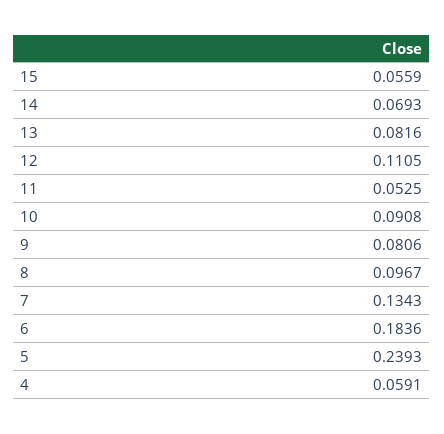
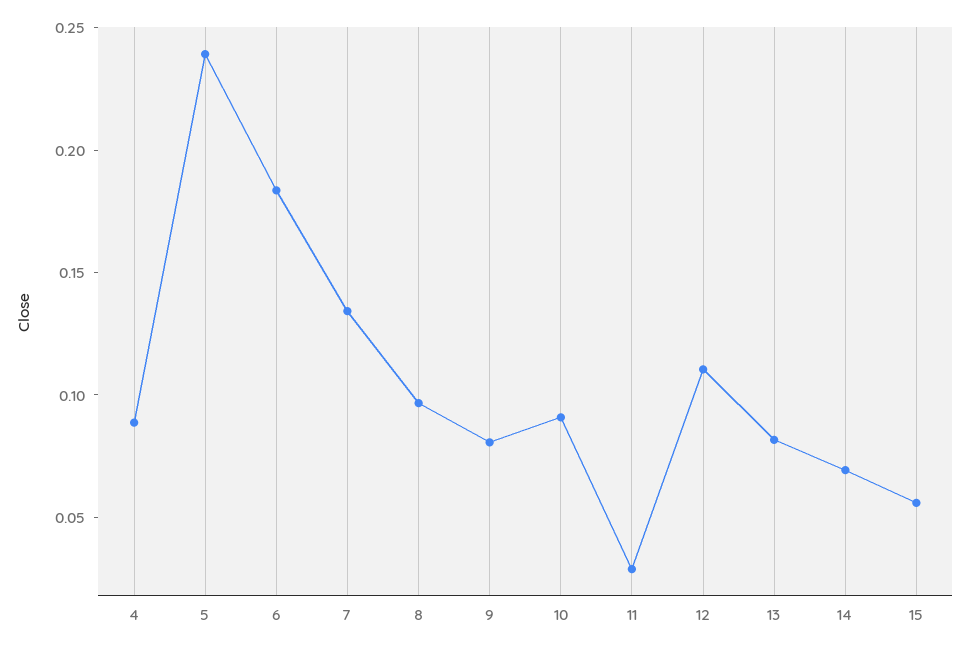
  {
    "15": 0.0559,
    "14": 0.0693,
    "13": 0.0816,
    "12": 0.1105,
-   "11": 0.0525,
+   "11": 0.03,
    "10": 0.0908,
    "9": 0.0806,
    "8": 0.0967,
    "7": 0.1343,
    "6": 0.1836,
    "5": 0.2393,
-   "4": 0.0591
+   "4": 0.09
  }

